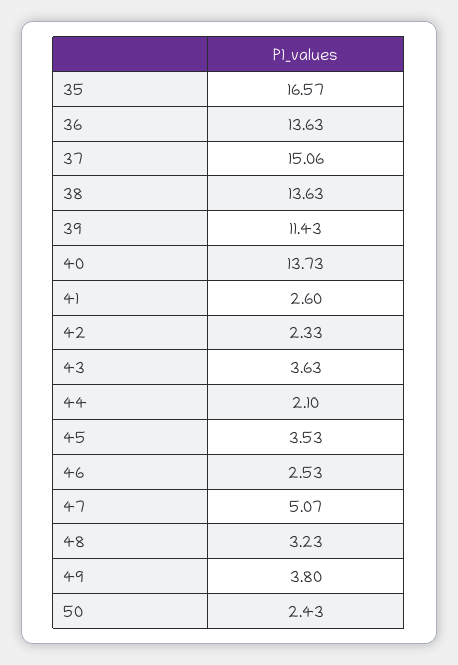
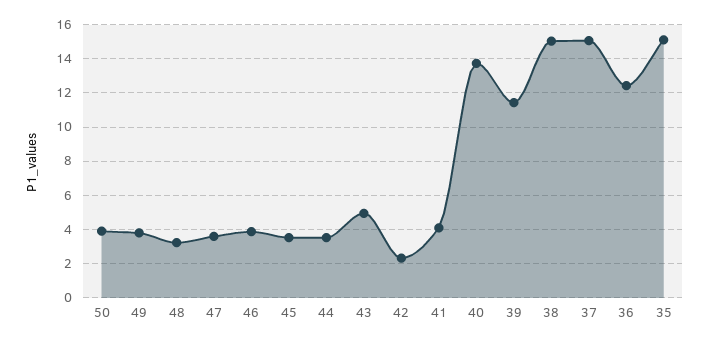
  {
-   "35": 16.57,
+   "35": 15,
-   "36": 13.63,
+   "36": 12.5,
    "37": 15.06,
-   "38": 13.63,
+   "38": 15,
    "39": 11.43,
    "40": 13.73,
-   "41": 2.6,
+   "41": 4,
    "42": 2.33,
-   "43": 3.63,
+   "43": 5,
-   "44": 2.1,
+   "44": 3.5,
    "45": 3.53,
-   "46": 2.53,
+   "46": 4,
-   "47": 5.07,
+   "47": 3.5,
    "48": 3.23,
    "49": 3.8,
-   "50": 2.43
+   "50": 4
  }

